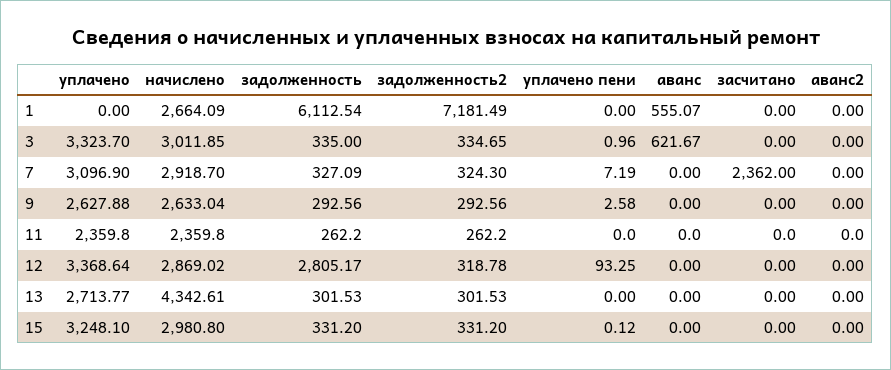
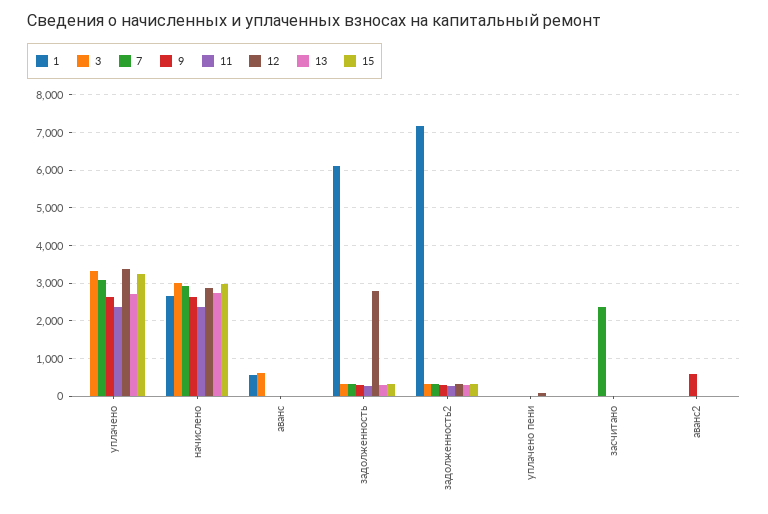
  {
    "1": {
      "уплачено": 0,
      "начислено": 2664.09,
      "задолженность": 6112.54,
      "задолженность2": 7181.49,
      "уплачено пени": 0,
      "аванс": 555.07,
      "засчитано": 0,
      "аванс2": 0
    },
    "3": {
      "уплачено": 3323.7,
      "начислено": 3011.85,
      "задолженность": 335,
      "задолженность2": 334.65,
      "уплачено пени": 0.96,
      "аванс": 621.67,
      "засчитано": 0,
      "аванс2": 0
    },
    "7": {
      "уплачено": 3096.9,
      "начислено": 2918.7,
      "задолженность": 327.09,
      "задолженность2": 324.3,
      "уплачено пени": 7.19,
      "аванс": 0,
      "засчитано": 2362,
      "аванс2": 0
    },
    "9": {
      "уплачено": 2627.88,
      "начислено": 2633.04,
      "задолженность": 292.56,
      "задолженность2": 292.56,
      "уплачено пени": 2.58,
      "аванс": 0,
      "засчитано": 0,
-     "аванс2": 0
+     "аванс2": 600
    },
    "11": {
      "уплачено": 2359.8,
      "начислено": 2359.8,
      "задолженность": 262.2,
      "задолженность2": 262.2,
      "уплачено пени": 0,
      "аванс": 0,
      "засчитано": 0,
      "аванс2": 0
    },
    "12": {
      "уплачено": 3368.64,
      "начислено": 2869.02,
      "задолженность": 2805.17,
      "задолженность2": 318.78,
      "уплачено пени": 93.25,
      "аванс": 0,
      "засчитано": 0,
      "аванс2": 0
    },
    "13": {
      "уплачено": 2713.77,
-     "начислено": 4342.61,
+     "начислено": 2800,
      "задолженность": 301.53,
      "задолженность2": 301.53,
      "уплачено пени": 0,
      "аванс": 0,
      "засчитано": 0,
      "аванс2": 0
    },
    "15": {
      "уплачено": 3248.1,
      "начислено": 2980.8,
      "задолженность": 331.2,
      "задолженность2": 331.2,
      "уплачено пени": 0.12,
      "аванс": 0,
      "засчитано": 0,
      "аванс2": 0
    }
  }

